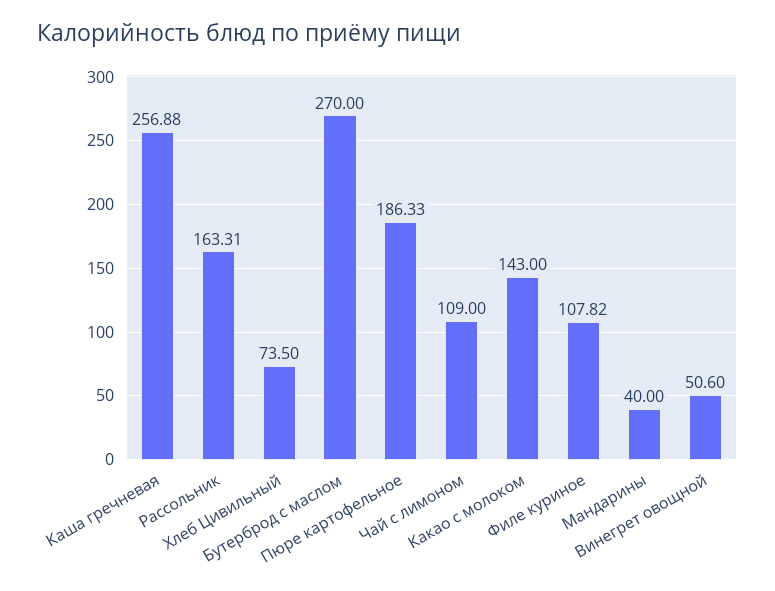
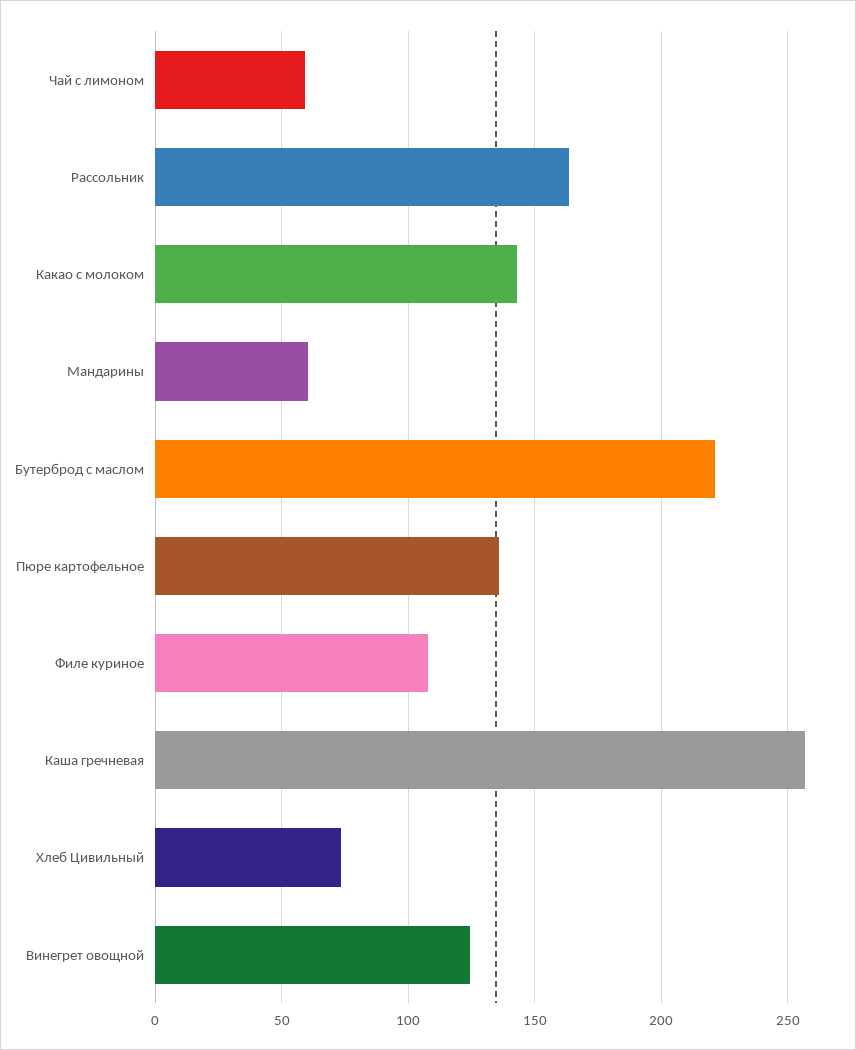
  {
    "Каша гречневая": 256.88,
    "Рассольник": 163.31,
    "Хлеб Цивильный": 73.5,
-   "Бутерброд с маслом": 270,
+   "Бутерброд с маслом": 220,
-   "Пюре картофельное": 186.33,
+   "Пюре картофельное": 135,
-   "Чай с лимоном": 109,
+   "Чай с лимоном": 60,
    "Какао с молоком": 143,
    "Филе куриное": 107.82,
-   "Мандарины": 40,
+   "Мандарины": 60,
-   "Винегрет овощной": 50.6
+   "Винегрет овощной": 125
  }

